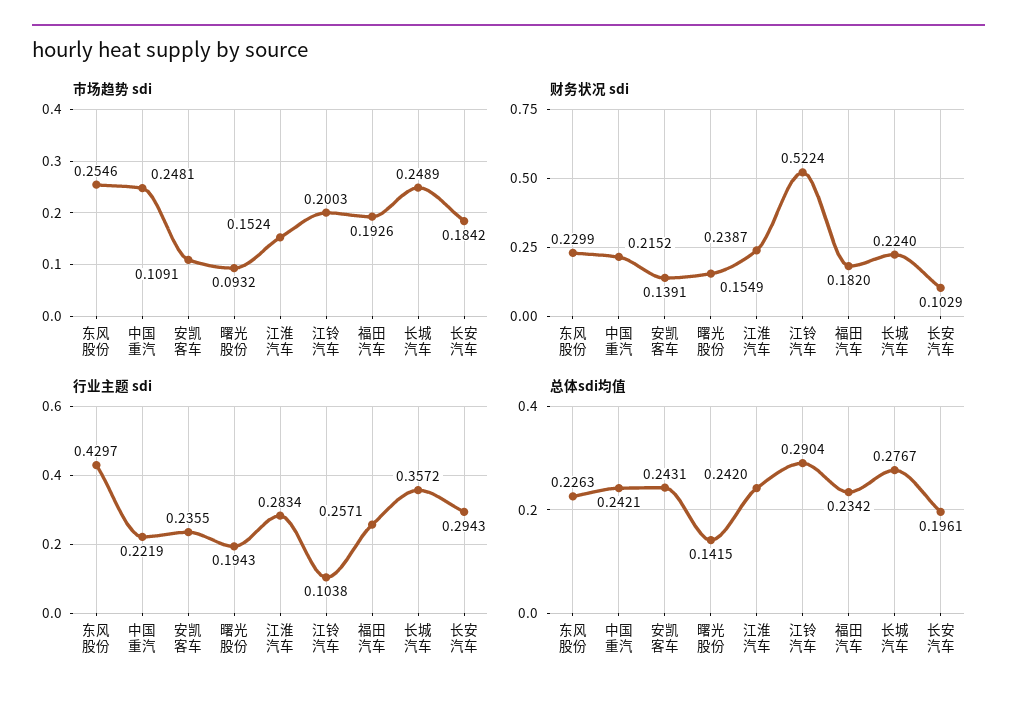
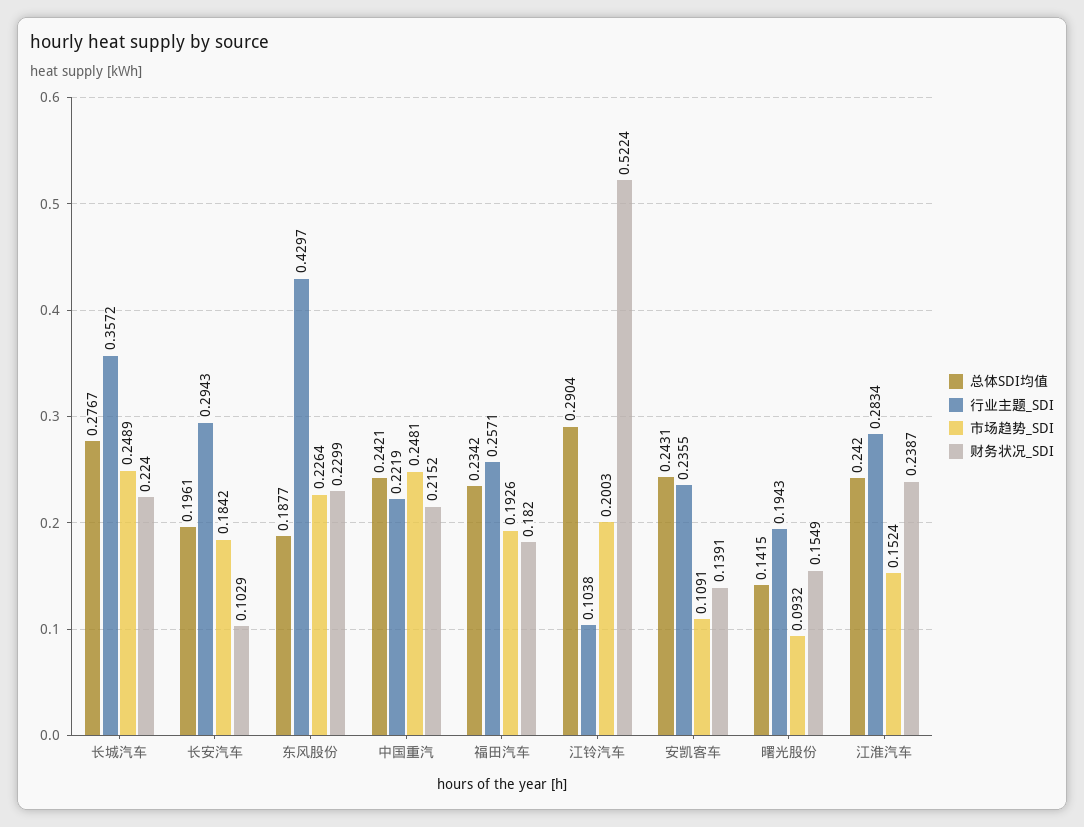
  {
    "市场趋势 sdi": {
-     "东风股份": 0.2546,
+     "东风股份": 0.2264,
      "中国重汽": 0.2481,
      "安凯客车": 0.1091,
      "曙光股份": 0.0932,
      "江淮汽车": 0.1524,
      "江铃汽车": 0.2003,
      "福田汽车": 0.1926,
      "长城汽车": 0.2489,
      "长安汽车": 0.1842
    },
    "财务状况 sdi": {
      "东风股份": 0.2299,
      "中国重汽": 0.2152,
      "安凯客车": 0.1391,
      "曙光股份": 0.1549,
      "江淮汽车": 0.2387,
      "江铃汽车": 0.5224,
      "福田汽车": 0.182,
      "长城汽车": 0.224,
      "长安汽车": 0.1029
    },
    "行业主题 sdi": {
      "东风股份": 0.4297,
      "中国重汽": 0.2219,
      "安凯客车": 0.2355,
      "曙光股份": 0.1943,
      "江淮汽车": 0.2834,
      "江铃汽车": 0.1038,
      "福田汽车": 0.2571,
      "长城汽车": 0.3572,
      "长安汽车": 0.2943
    },
    "总体sdi均值": {
-     "东风股份": 0.2263,
+     "东风股份": 0.1877,
      "中国重汽": 0.2421,
      "安凯客车": 0.2431,
      "曙光股份": 0.1415,
      "江淮汽车": 0.242,
      "江铃汽车": 0.2904,
      "福田汽车": 0.2342,
      "长城汽车": 0.2767,
      "长安汽车": 0.1961
    }
  }

